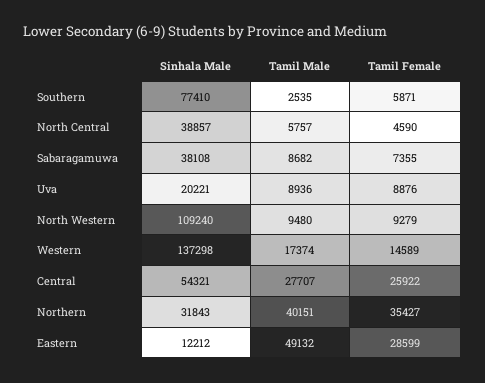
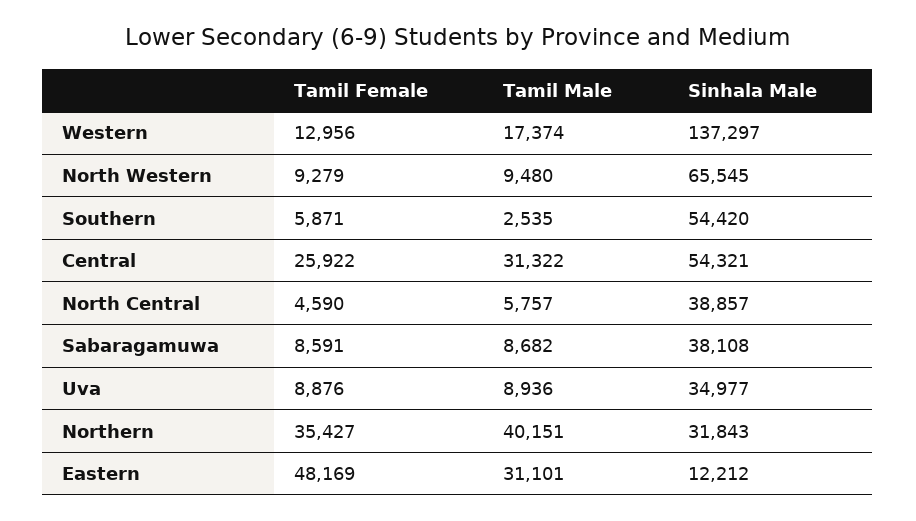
  {
    "Sinhala Male": {
-     "Southern": 77410,
+     "Southern": 54420,
      "North Central": 38857,
      "Sabaragamuwa": 38108,
-     "Uva": 20221,
+     "Uva": 34977,
-     "North Western": 109240,
+     "North Western": 65545,
-     "Western": 137298,
+     "Western": 137297,
      "Central": 54321,
      "Northern": 31843,
      "Eastern": 12212
    },
    "Tamil Male": {
      "Southern": 2535,
      "North Central": 5757,
      "Sabaragamuwa": 8682,
      "Uva": 8936,
      "North Western": 9480,
      "Western": 17374,
-     "Central": 27707,
+     "Central": 31322,
      "Northern": 40151,
-     "Eastern": 49132
+     "Eastern": 31101
    },
    "Tamil Female": {
      "Southern": 5871,
      "North Central": 4590,
-     "Sabaragamuwa": 7355,
+     "Sabaragamuwa": 8591,
      "Uva": 8876,
      "North Western": 9279,
-     "Western": 14589,
+     "Western": 12956,
      "Central": 25922,
      "Northern": 35427,
-     "Eastern": 28599
+     "Eastern": 48169
    }
  }

